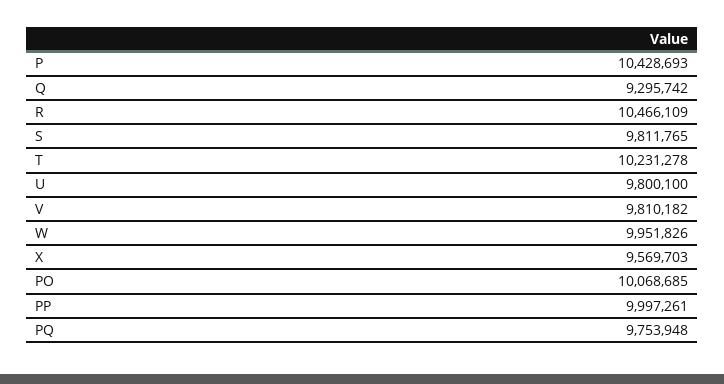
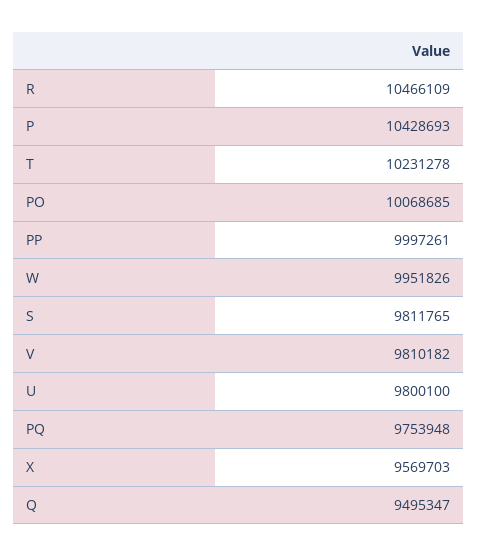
  {
    "P": 10428693,
-   "Q": 9295742,
+   "Q": 9495347,
    "R": 10466109,
    "S": 9811765,
    "T": 10231278,
    "U": 9800100,
    "V": 9810182,
    "W": 9951826,
    "X": 9569703,
    "PO": 10068685,
    "PP": 9997261,
    "PQ": 9753948
  }

